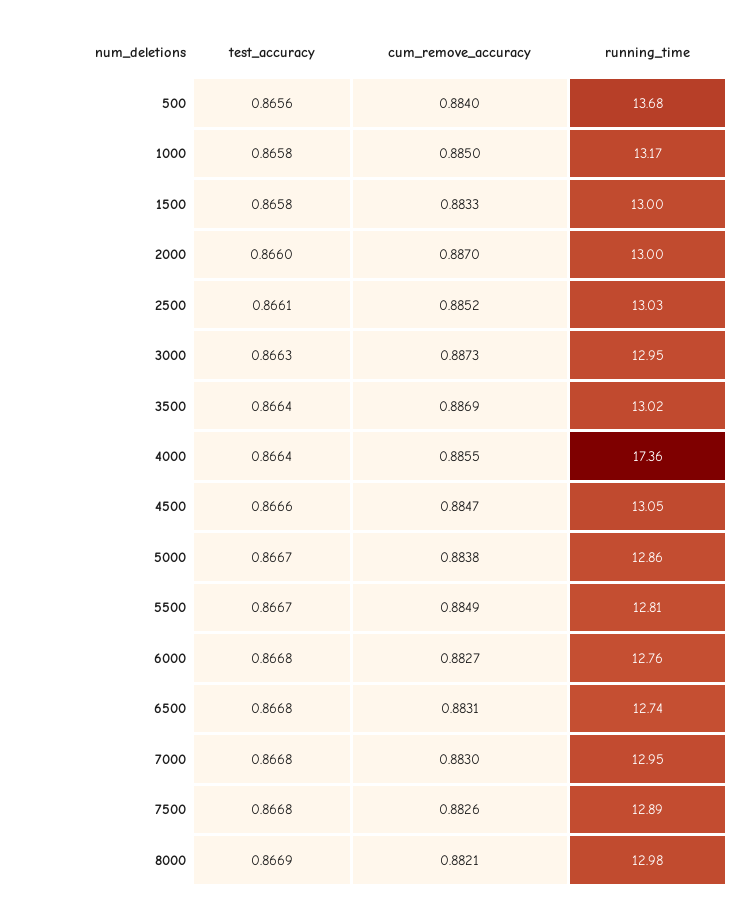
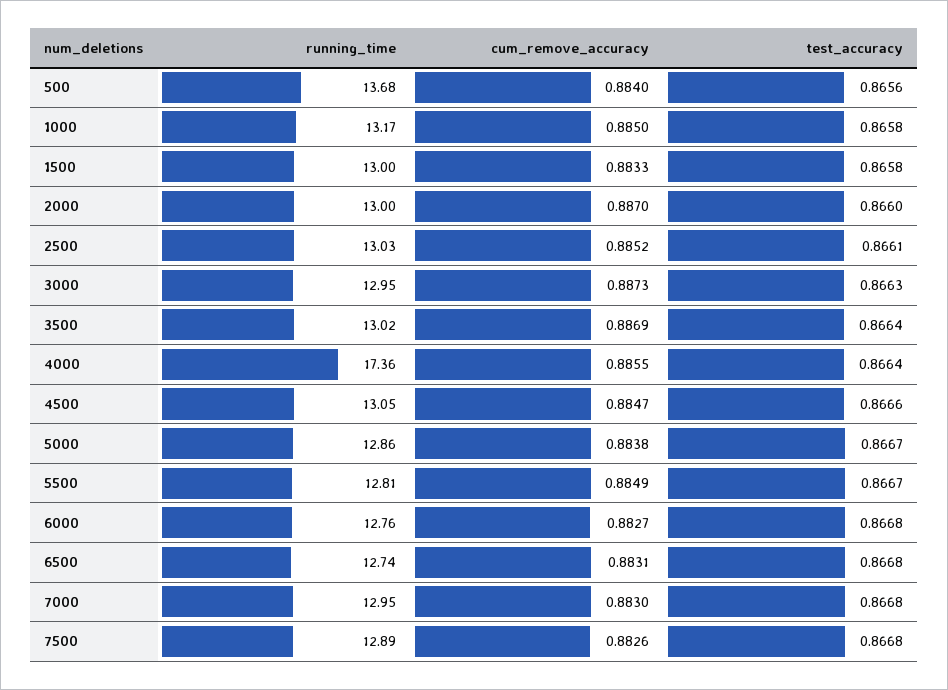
  {
    "test_accuracy": {
      "500": 0.8656,
      "1000": 0.8658,
      "1500": 0.8658,
      "2000": 0.866,
      "2500": 0.8661,
      "3000": 0.8663,
      "3500": 0.8664,
      "4000": 0.8664,
      "4500": 0.8666,
      "5000": 0.8667,
      "5500": 0.8667,
      "6000": 0.8668,
      "6500": 0.8668,
      "7000": 0.8668,
-     "7500": 0.8668,
+     "7500": 0.8668
-     "8000": 0.8669
    },
    "cum_remove_accuracy": {
      "500": 0.884,
      "1000": 0.885,
      "1500": 0.8833,
      "2000": 0.887,
      "2500": 0.8852,
      "3000": 0.8873,
      "3500": 0.8869,
      "4000": 0.8855,
      "4500": 0.8847,
      "5000": 0.8838,
      "5500": 0.8849,
      "6000": 0.8827,
      "6500": 0.8831,
      "7000": 0.883,
-     "7500": 0.8826,
+     "7500": 0.8826
-     "8000": 0.8821
    },
    "running_time": {
      "500": 13.68,
      "1000": 13.17,
      "1500": 13,
      "2000": 13,
      "2500": 13.03,
      "3000": 12.95,
      "3500": 13.02,
      "4000": 17.36,
      "4500": 13.05,
      "5000": 12.86,
      "5500": 12.81,
      "6000": 12.76,
      "6500": 12.74,
      "7000": 12.95,
-     "7500": 12.89,
+     "7500": 12.89
-     "8000": 12.98
    }
  }

